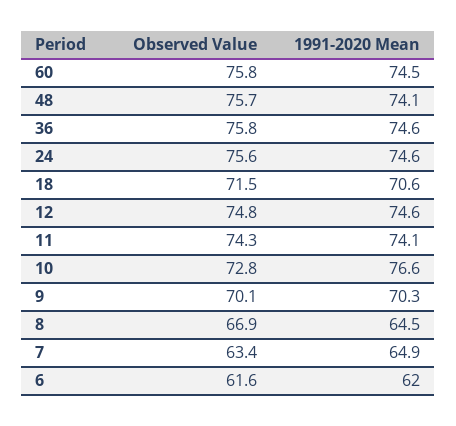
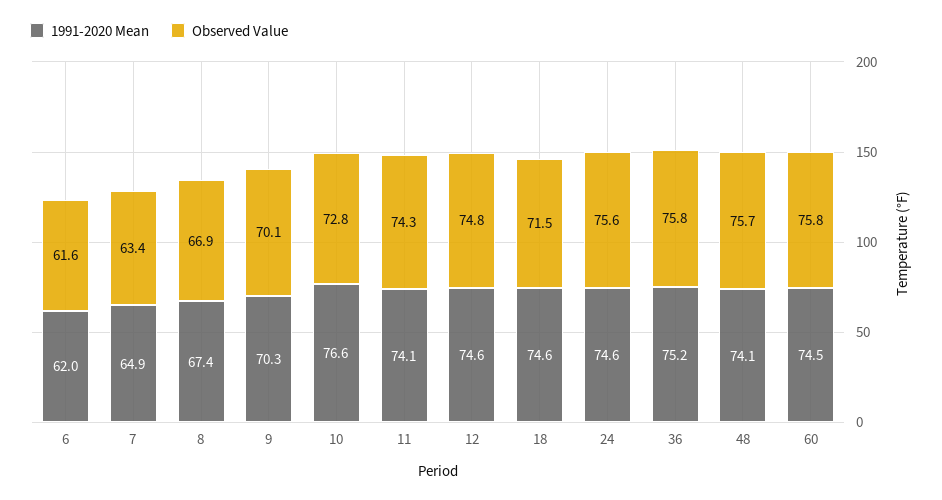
  {
    "Observed Value": {
      "60": 75.8,
      "48": 75.7,
      "36": 75.8,
      "24": 75.6,
      "18": 71.5,
      "12": 74.8,
      "11": 74.3,
      "10": 72.8,
      "9": 70.1,
      "8": 66.9,
      "7": 63.4,
      "6": 61.6
    },
    "1991-2020 Mean": {
      "60": 74.5,
      "48": 74.1,
-     "36": 74.6,
+     "36": 75.2,
      "24": 74.6,
-     "18": 70.6,
+     "18": 74.6,
      "12": 74.6,
      "11": 74.1,
      "10": 76.6,
      "9": 70.3,
-     "8": 64.5,
+     "8": 67.4,
      "7": 64.9,
      "6": 62
    }
  }

